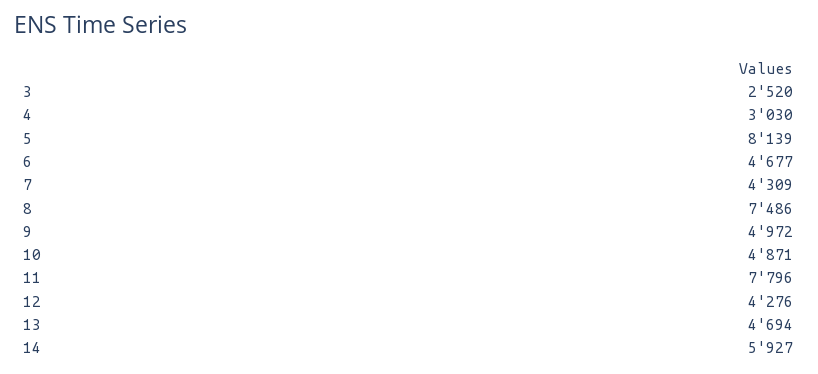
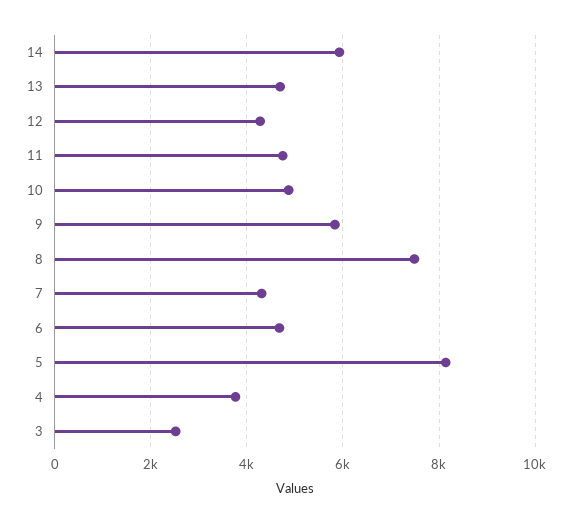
  {
    "3": 2520,
-   "4": 3030,
+   "4": 3800,
    "5": 8139,
    "6": 4677,
    "7": 4309,
    "8": 7486,
-   "9": 4972,
+   "9": 5800,
    "10": 4871,
-   "11": 7796,
+   "11": 4800,
    "12": 4276,
    "13": 4694,
    "14": 5927
  }

